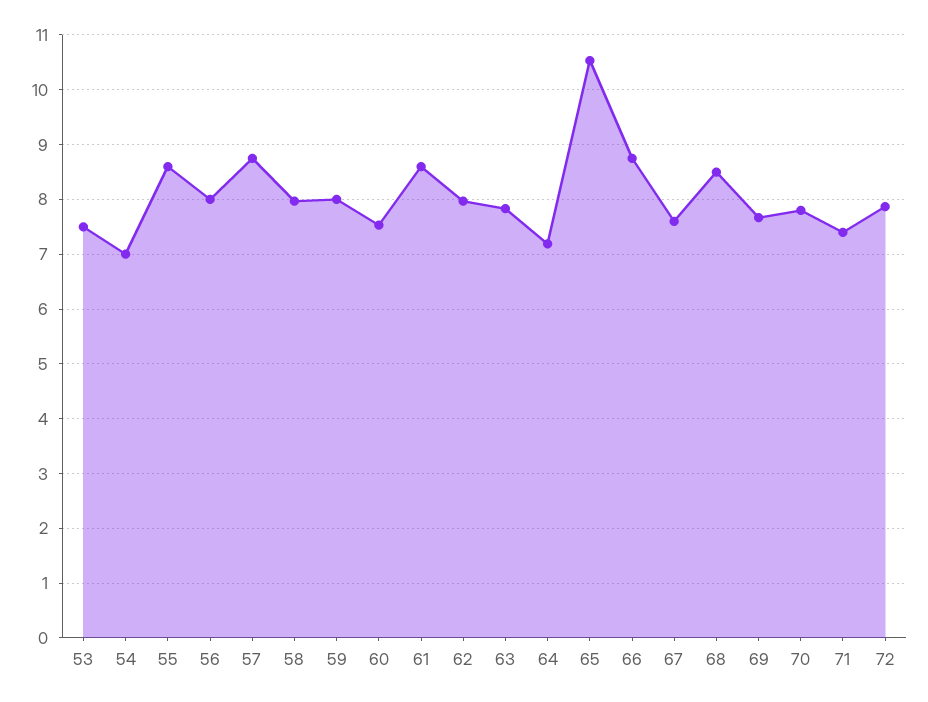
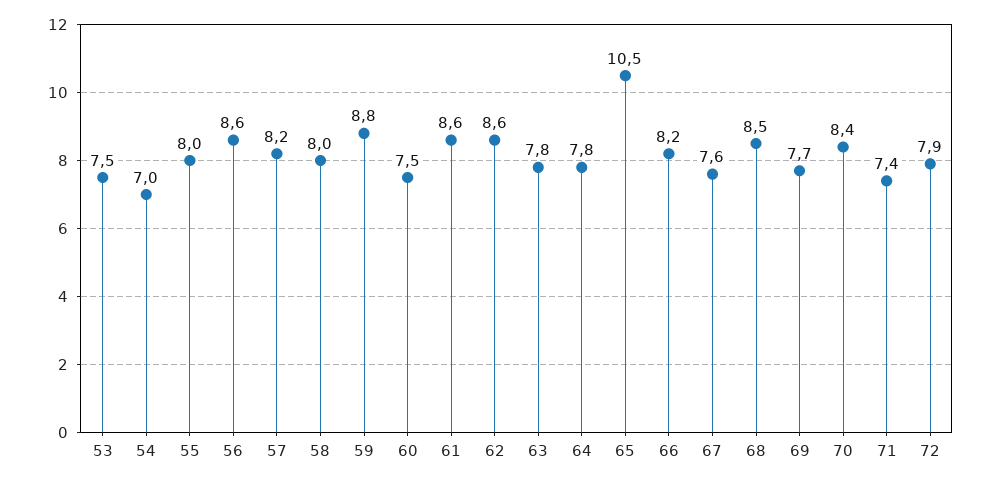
  {
    "53": 7.5,
    "54": 7,
-   "55": 8.6,
+   "55": 8,
-   "56": 8,
+   "56": 8.6,
-   "57": 8.8,
+   "57": 8.2,
    "58": 8,
-   "59": 8,
+   "59": 8.8,
    "60": 7.5,
    "61": 8.6,
-   "62": 8,
+   "62": 8.6,
    "63": 7.8,
-   "64": 7.2,
+   "64": 7.8,
    "65": 10.5,
-   "66": 8.8,
+   "66": 8.2,
    "67": 7.6,
    "68": 8.5,
    "69": 7.7,
-   "70": 7.8,
+   "70": 8.4,
    "71": 7.4,
    "72": 7.9
  }

